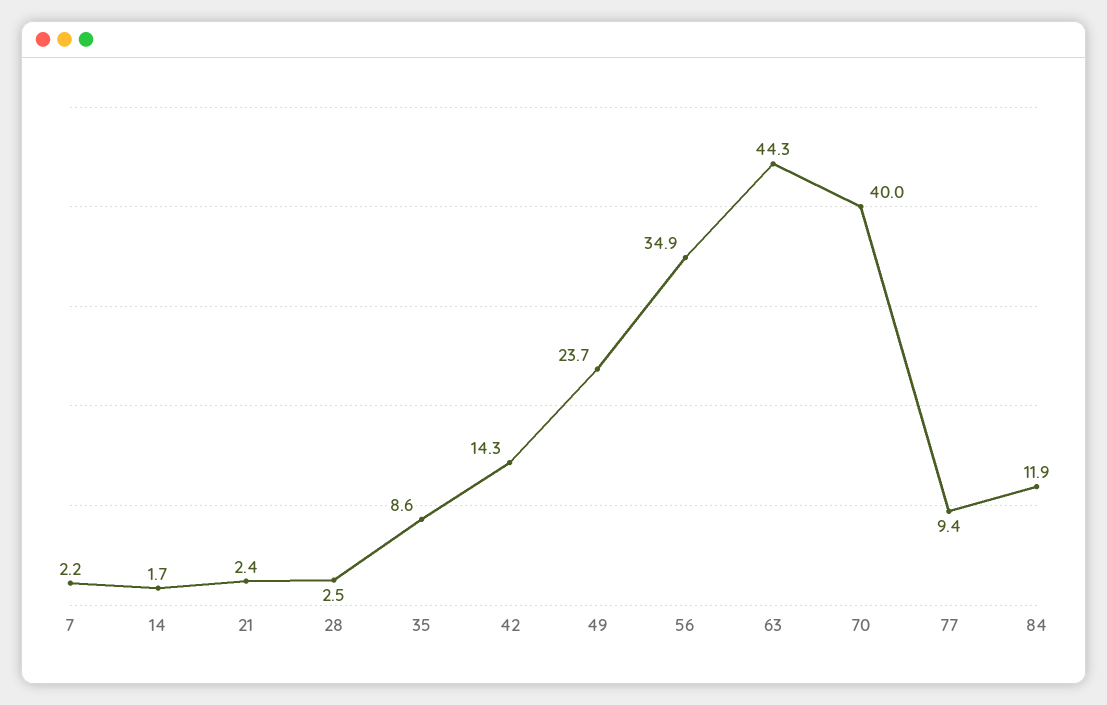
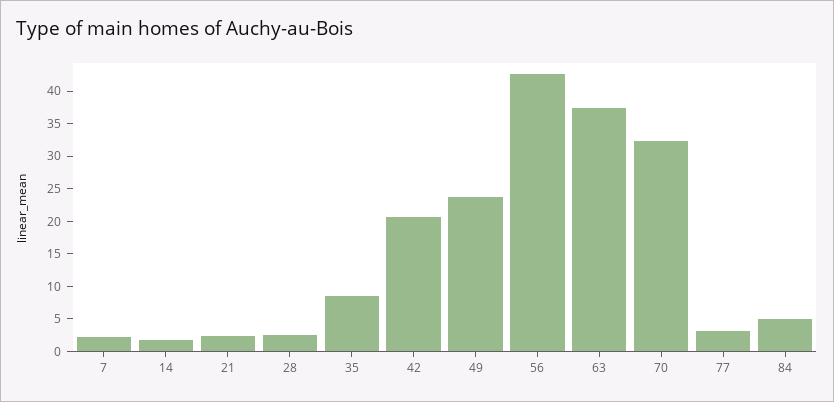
  {
    "7": 2.2,
    "14": 1.7,
    "21": 2.4,
    "28": 2.5,
    "35": 8.6,
-   "42": 14.3,
+   "42": 20,
    "49": 23.7,
-   "56": 34.9,
+   "56": 42.5,
-   "63": 44.3,
+   "63": 37.5,
-   "70": 40,
+   "70": 32.5,
-   "77": 9.4,
+   "77": 2.5,
-   "84": 11.9
+   "84": 5
  }

